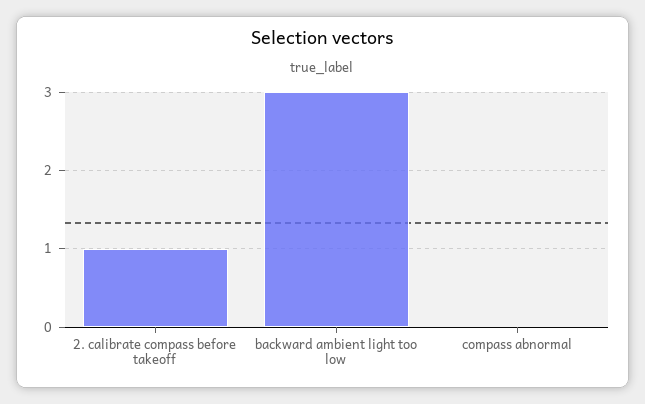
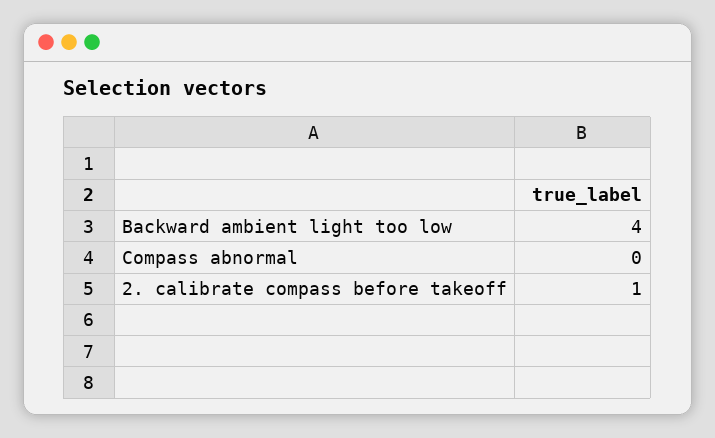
  {
    "2. calibrate compass before takeoff": 1,
-   "backward ambient light too low": 3,
+   "backward ambient light too low": 4,
    "compass abnormal": 0
  }

